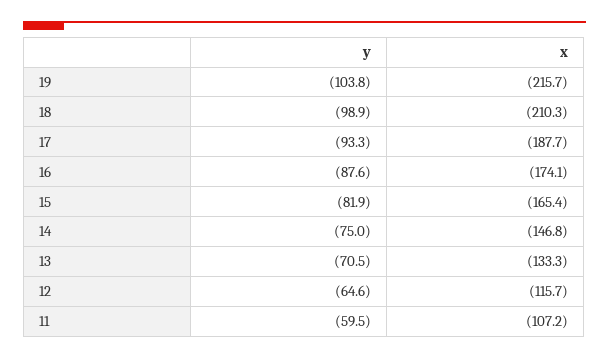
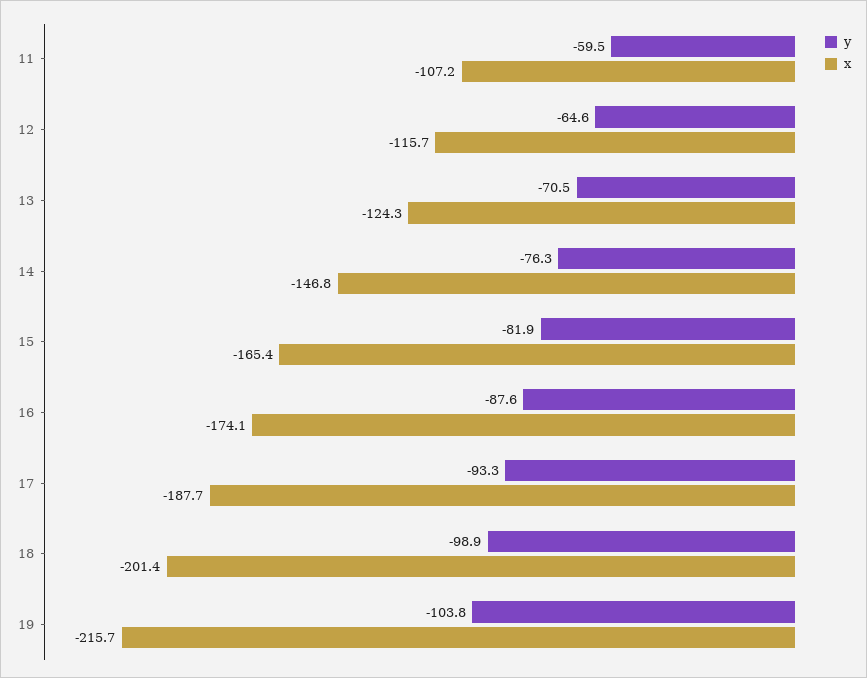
  {
    "y": {
      "19": -103.8,
      "18": -98.9,
      "17": -93.3,
      "16": -87.6,
      "15": -81.9,
-     "14": -75,
+     "14": -76.3,
      "13": -70.5,
      "12": -64.6,
      "11": -59.5
    },
    "x": {
      "19": -215.7,
-     "18": -210.3,
+     "18": -201.4,
      "17": -187.7,
      "16": -174.1,
      "15": -165.4,
      "14": -146.8,
-     "13": -133.3,
+     "13": -124.3,
      "12": -115.7,
      "11": -107.2
    }
  }

